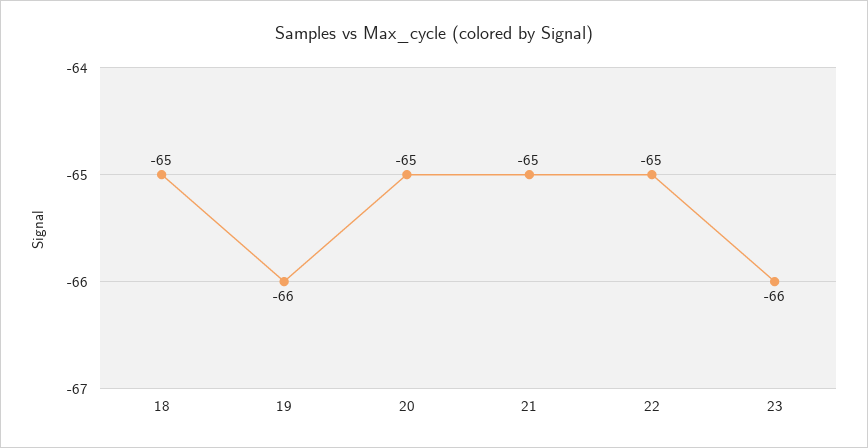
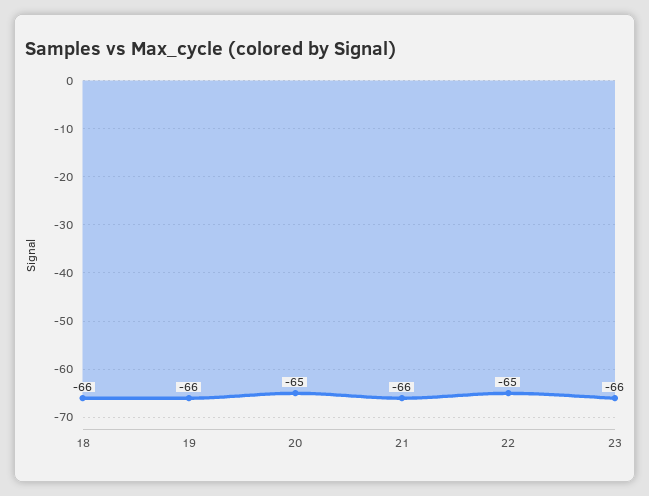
  {
-   "18": -65,
+   "18": -66,
    "19": -66,
    "20": -65,
-   "21": -65,
+   "21": -66,
    "22": -65,
    "23": -66
  }

